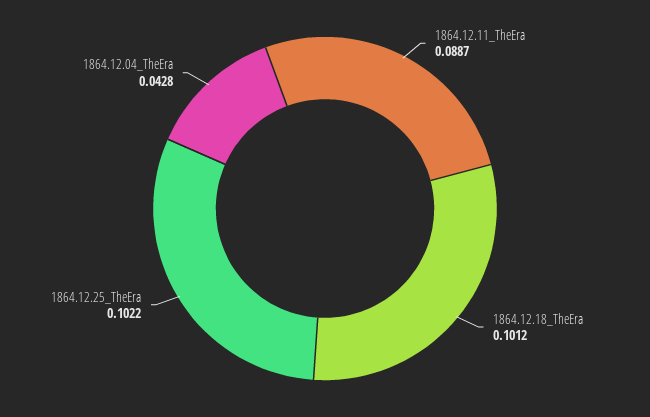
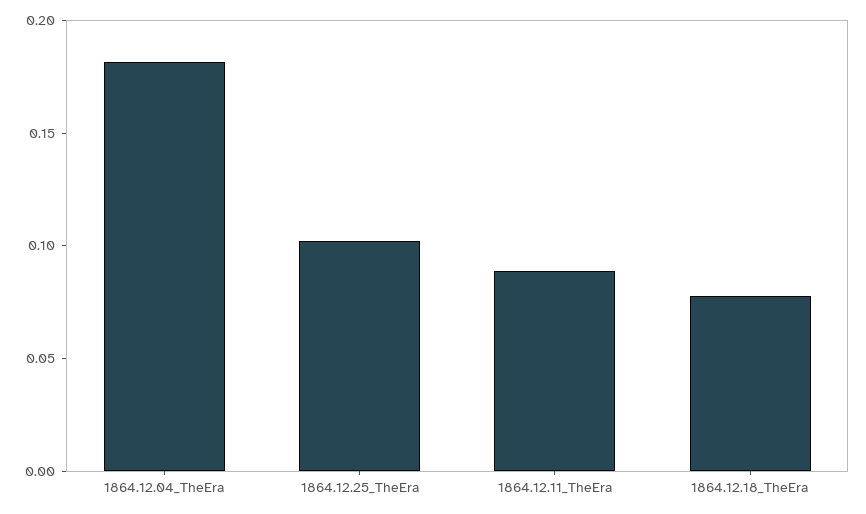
  {
    "1864.12.11_TheEra": 0.0887,
-   "1864.12.18_TheEra": 0.1012,
+   "1864.12.18_TheEra": 0.08,
    "1864.12.25_TheEra": 0.1022,
-   "1864.12.04_TheEra": 0.0428
+   "1864.12.04_TheEra": 0.18
  }

